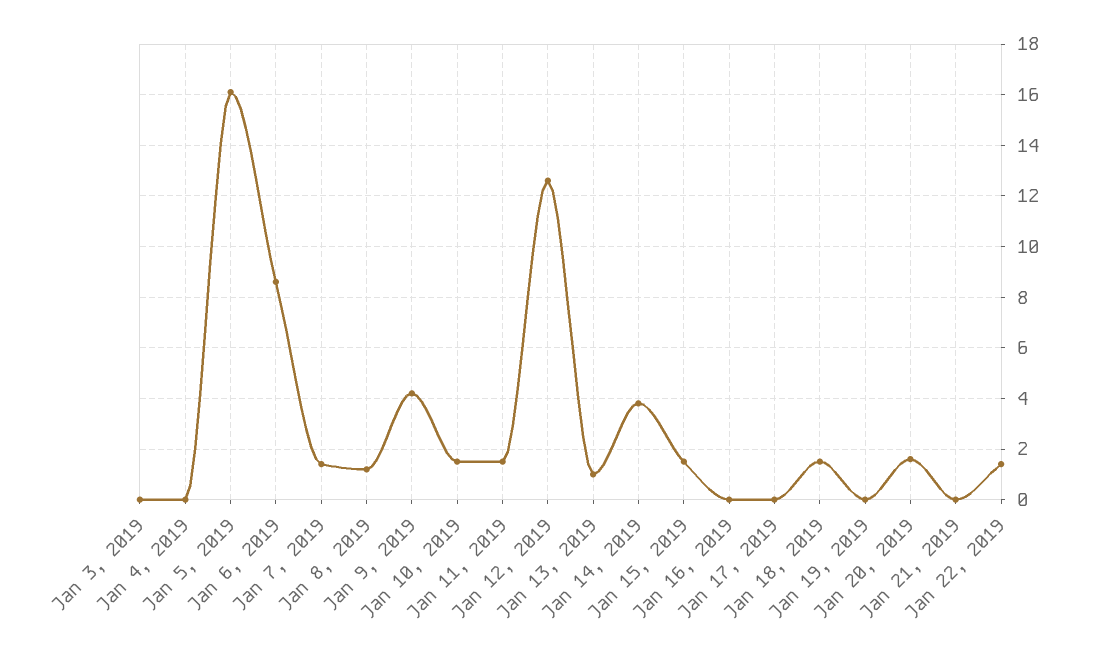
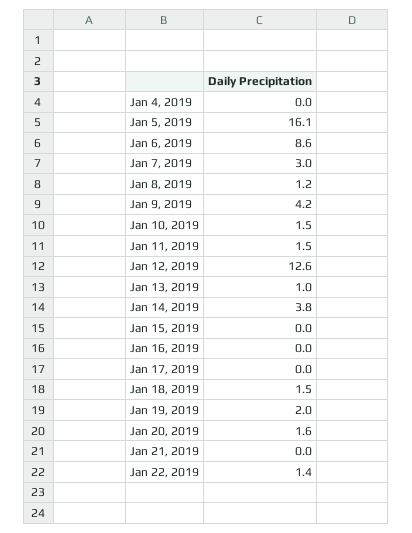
  {
-   "Jan 3, 2019": 0,
    "Jan 4, 2019": 0,
    "Jan 5, 2019": 16.1,
    "Jan 6, 2019": 8.6,
-   "Jan 7, 2019": 1.5,
+   "Jan 7, 2019": 3,
    "Jan 8, 2019": 1.2,
    "Jan 9, 2019": 4.2,
    "Jan 10, 2019": 1.5,
    "Jan 11, 2019": 1.5,
    "Jan 12, 2019": 12.6,
    "Jan 13, 2019": 1,
    "Jan 14, 2019": 3.8,
-   "Jan 15, 2019": 1.5,
+   "Jan 15, 2019": 0,
    "Jan 16, 2019": 0,
    "Jan 17, 2019": 0,
    "Jan 18, 2019": 1.5,
-   "Jan 19, 2019": 0,
+   "Jan 19, 2019": 2,
    "Jan 20, 2019": 1.6,
    "Jan 21, 2019": 0,
    "Jan 22, 2019": 1.4
  }

